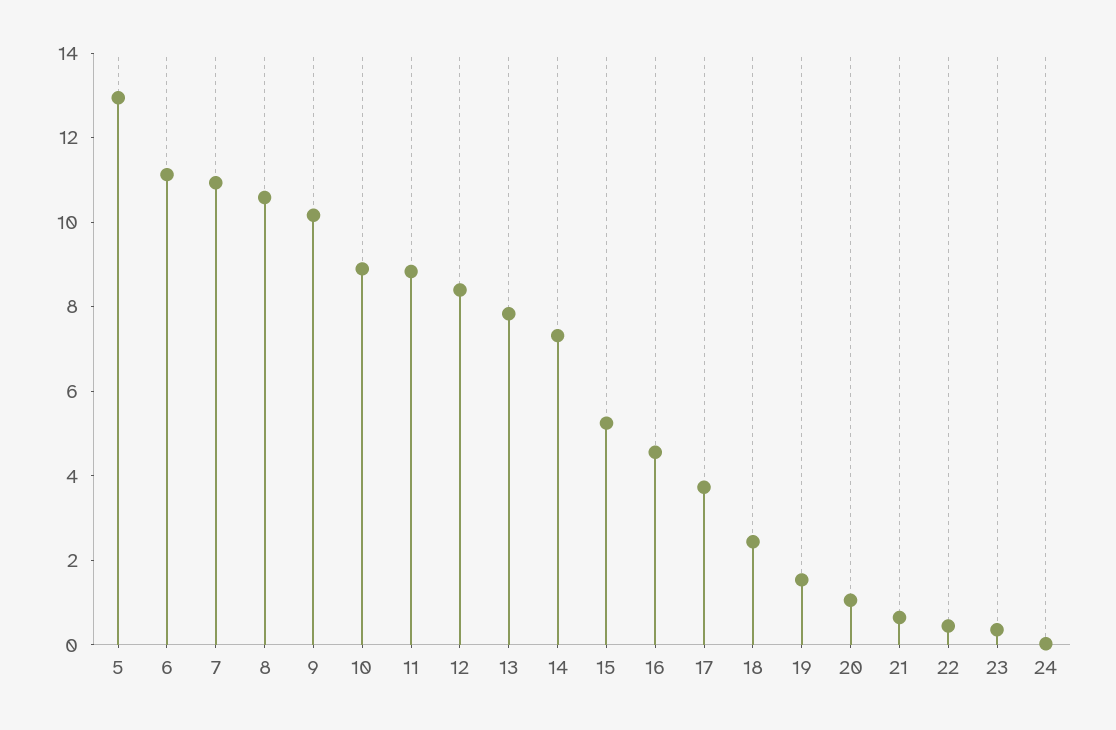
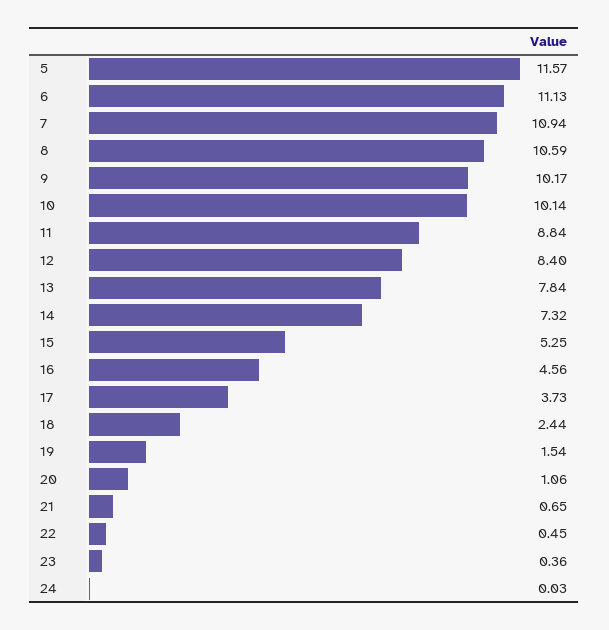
  {
-   "5": 13,
+   "5": 11.57,
    "6": 11.13,
    "7": 10.94,
    "8": 10.59,
    "9": 10.17,
-   "10": 9,
+   "10": 10.14,
    "11": 8.84,
    "12": 8.4,
    "13": 7.84,
    "14": 7.32,
    "15": 5.25,
    "16": 4.56,
    "17": 3.73,
    "18": 2.44,
    "19": 1.54,
    "20": 1.06,
    "21": 0.65,
    "22": 0.45,
    "23": 0.36,
    "24": 0.03
  }

